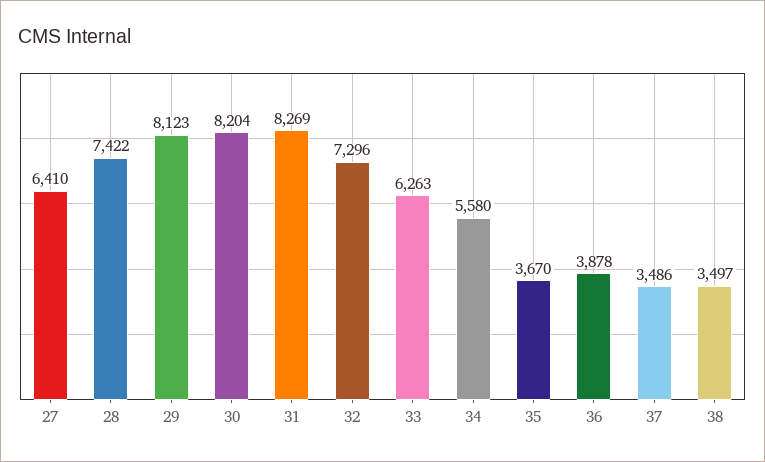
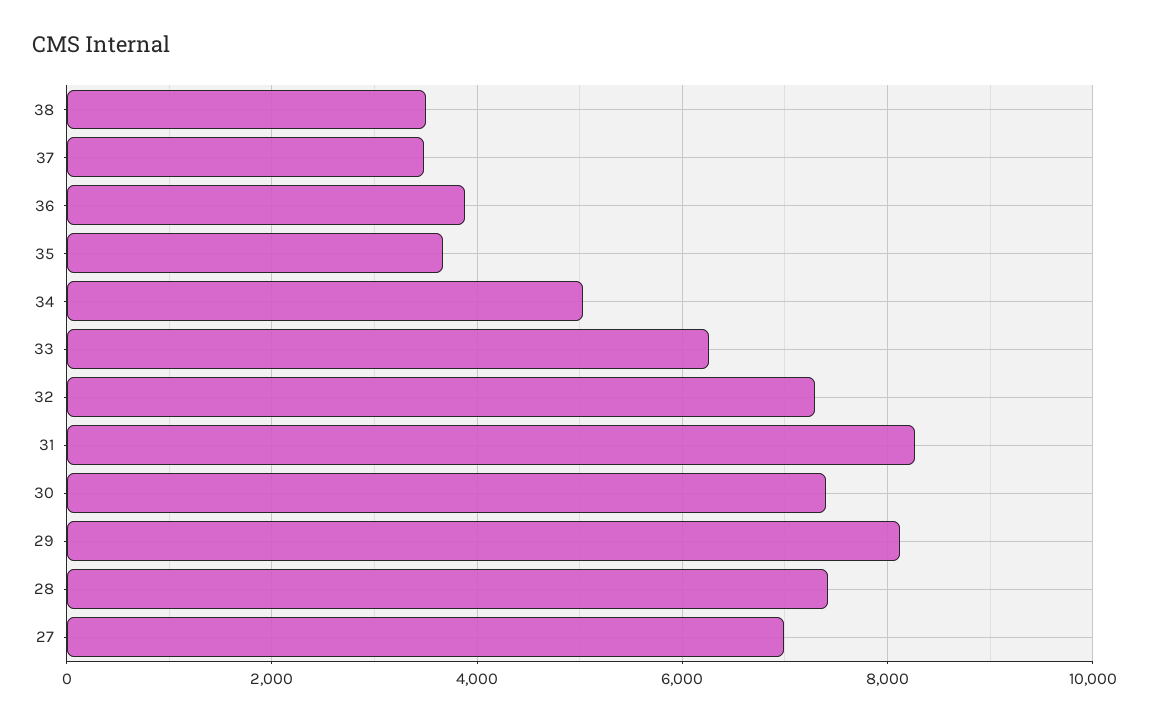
  {
-   "27": 6410,
+   "27": 7000,
    "28": 7422,
    "29": 8123,
-   "30": 8204,
+   "30": 7400,
    "31": 8269,
    "32": 7296,
    "33": 6263,
-   "34": 5580,
+   "34": 5000,
    "35": 3670,
    "36": 3878,
    "37": 3486,
    "38": 3497
  }

